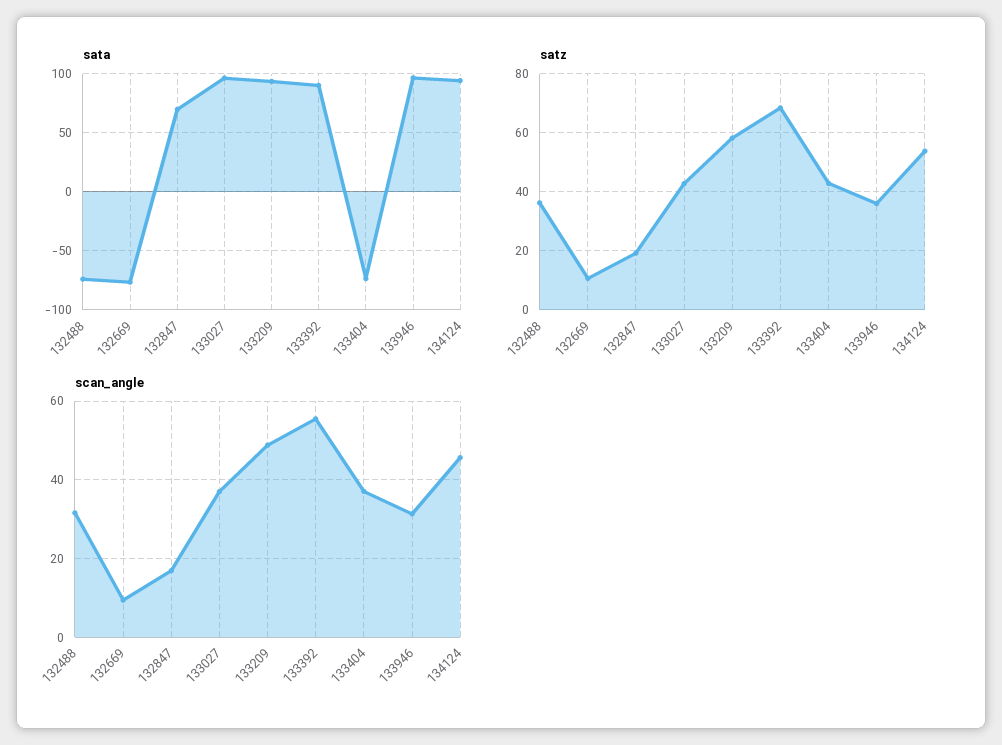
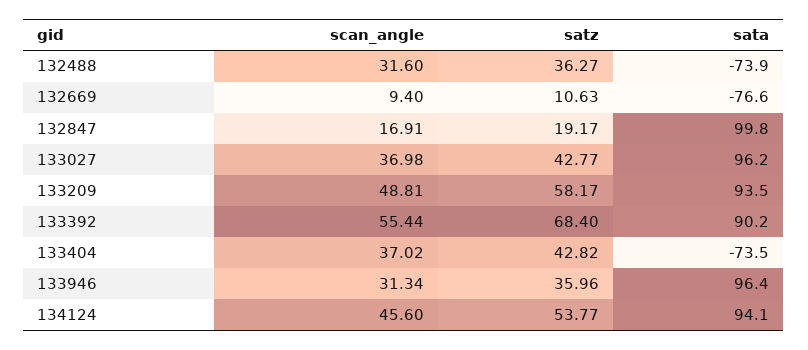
  {
    "sata": {
      "132488": -73.9,
      "132669": -76.6,
-     "132847": 70,
+     "132847": 99.8,
      "133027": 96.2,
      "133209": 93.5,
      "133392": 90.2,
      "133404": -73.5,
      "133946": 96.4,
      "134124": 94.1
    },
    "satz": {
      "132488": 36.27,
      "132669": 10.63,
      "132847": 19.17,
      "133027": 42.77,
      "133209": 58.17,
      "133392": 68.4,
      "133404": 42.82,
      "133946": 35.96,
      "134124": 53.77
    },
    "scan_angle": {
      "132488": 31.6,
      "132669": 9.4,
      "132847": 16.91,
      "133027": 36.98,
      "133209": 48.81,
      "133392": 55.44,
      "133404": 37.02,
      "133946": 31.34,
      "134124": 45.6
    }
  }

